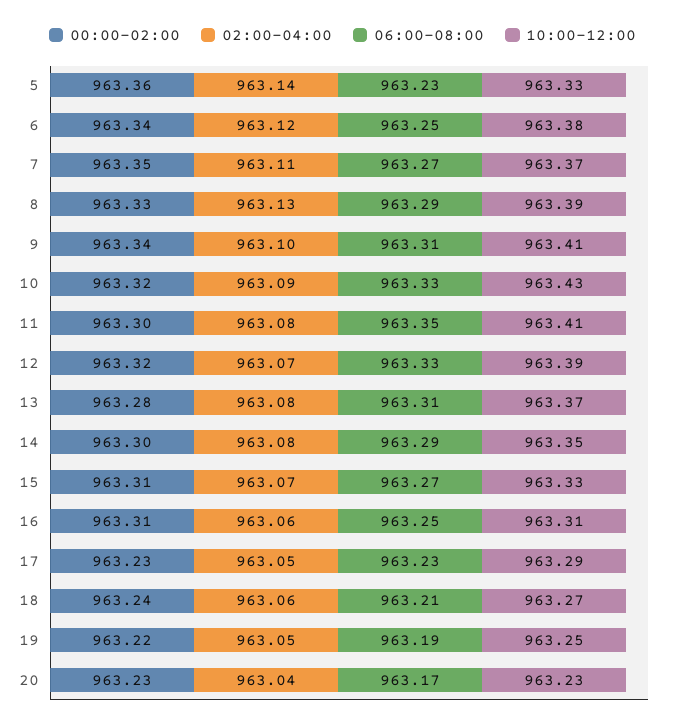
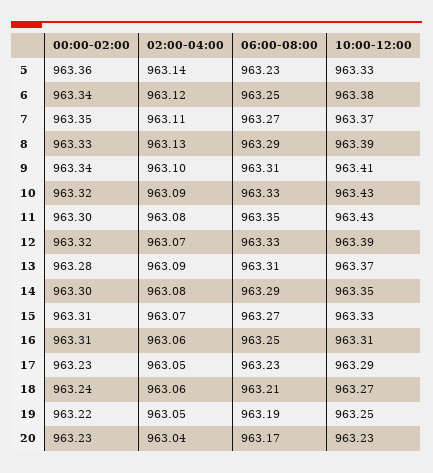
  {
    "00:00-02:00": {
      "5": 963.36,
      "6": 963.34,
      "7": 963.35,
      "8": 963.33,
      "9": 963.34,
      "10": 963.32,
      "11": 963.3,
      "12": 963.32,
      "13": 963.28,
      "14": 963.3,
      "15": 963.31,
      "16": 963.31,
      "17": 963.23,
      "18": 963.24,
      "19": 963.22,
      "20": 963.23
    },
    "02:00-04:00": {
      "5": 963.14,
      "6": 963.12,
      "7": 963.11,
      "8": 963.13,
      "9": 963.1,
      "10": 963.09,
      "11": 963.08,
      "12": 963.07,
-     "13": 963.08,
+     "13": 963.09,
      "14": 963.08,
      "15": 963.07,
      "16": 963.06,
      "17": 963.05,
      "18": 963.06,
      "19": 963.05,
      "20": 963.04
    },
    "06:00-08:00": {
      "5": 963.23,
      "6": 963.25,
      "7": 963.27,
      "8": 963.29,
      "9": 963.31,
      "10": 963.33,
      "11": 963.35,
      "12": 963.33,
      "13": 963.31,
      "14": 963.29,
      "15": 963.27,
      "16": 963.25,
      "17": 963.23,
      "18": 963.21,
      "19": 963.19,
      "20": 963.17
    },
    "10:00-12:00": {
      "5": 963.33,
      "6": 963.38,
      "7": 963.37,
      "8": 963.39,
      "9": 963.41,
      "10": 963.43,
-     "11": 963.41,
+     "11": 963.43,
      "12": 963.39,
      "13": 963.37,
      "14": 963.35,
      "15": 963.33,
      "16": 963.31,
      "17": 963.29,
      "18": 963.27,
      "19": 963.25,
      "20": 963.23
    }
  }

